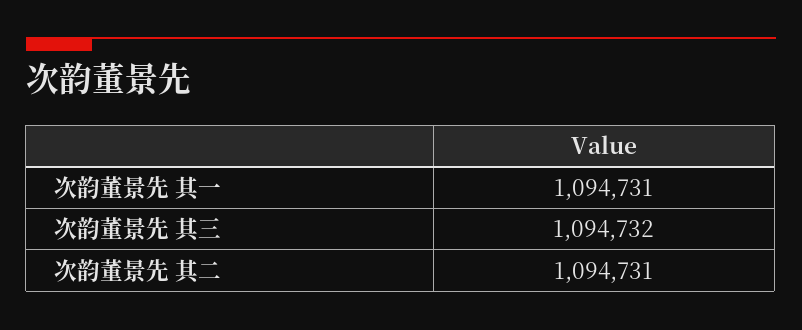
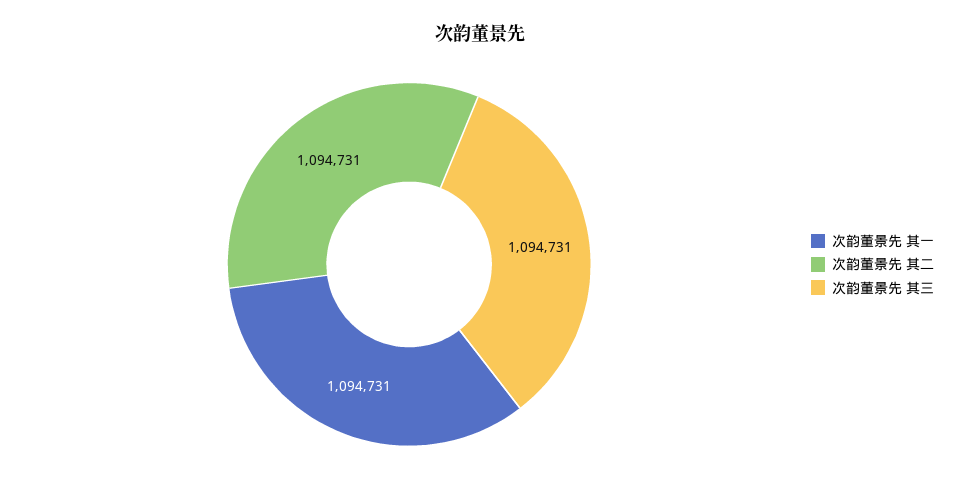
  {
    "次韵董景先 其一": 1094731,
-   "次韵董景先 其三": 1094732,
+   "次韵董景先 其三": 1094731,
    "次韵董景先 其二": 1094731
  }

